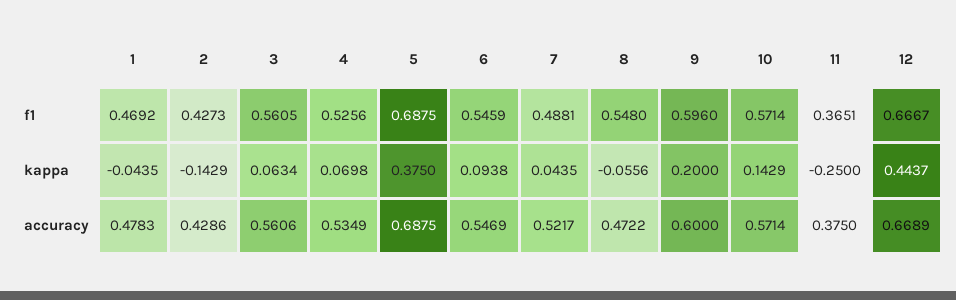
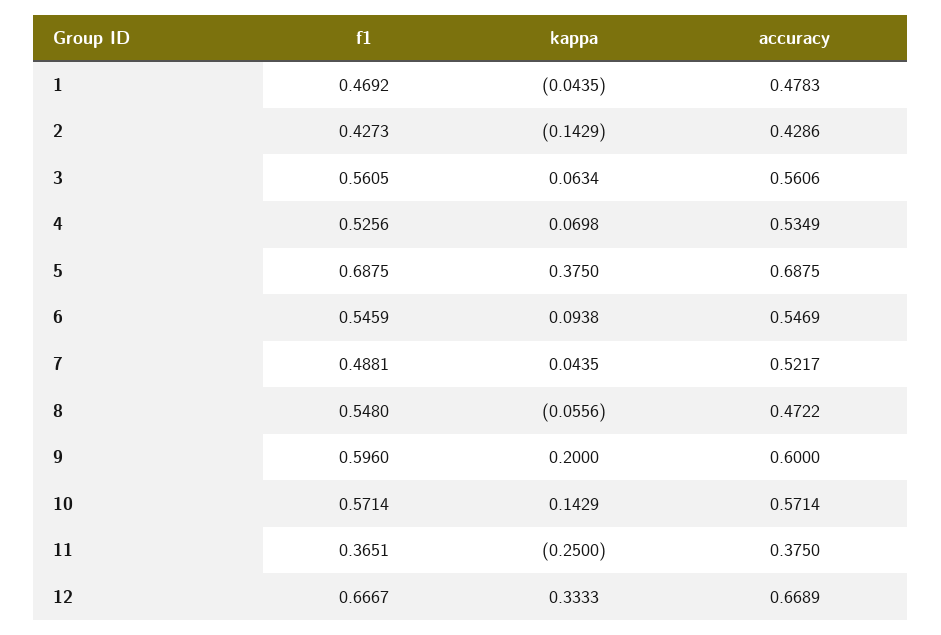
  {
    "1": {
      "f1": 0.4692,
      "kappa": -0.0435,
      "accuracy": 0.4783
    },
    "2": {
      "f1": 0.4273,
      "kappa": -0.1429,
      "accuracy": 0.4286
    },
    "3": {
      "f1": 0.5605,
      "kappa": 0.0634,
      "accuracy": 0.5606
    },
    "4": {
      "f1": 0.5256,
      "kappa": 0.0698,
      "accuracy": 0.5349
    },
    "5": {
      "f1": 0.6875,
      "kappa": 0.375,
      "accuracy": 0.6875
    },
    "6": {
      "f1": 0.5459,
      "kappa": 0.0938,
      "accuracy": 0.5469
    },
    "7": {
      "f1": 0.4881,
      "kappa": 0.0435,
      "accuracy": 0.5217
    },
    "8": {
      "f1": 0.548,
      "kappa": -0.0556,
      "accuracy": 0.4722
    },
    "9": {
      "f1": 0.596,
      "kappa": 0.2,
      "accuracy": 0.6
    },
    "10": {
      "f1": 0.5714,
      "kappa": 0.1429,
      "accuracy": 0.5714
    },
    "11": {
      "f1": 0.3651,
      "kappa": -0.25,
      "accuracy": 0.375
    },
    "12": {
      "f1": 0.6667,
-     "kappa": 0.4437,
+     "kappa": 0.3333,
      "accuracy": 0.6689
    }
  }

